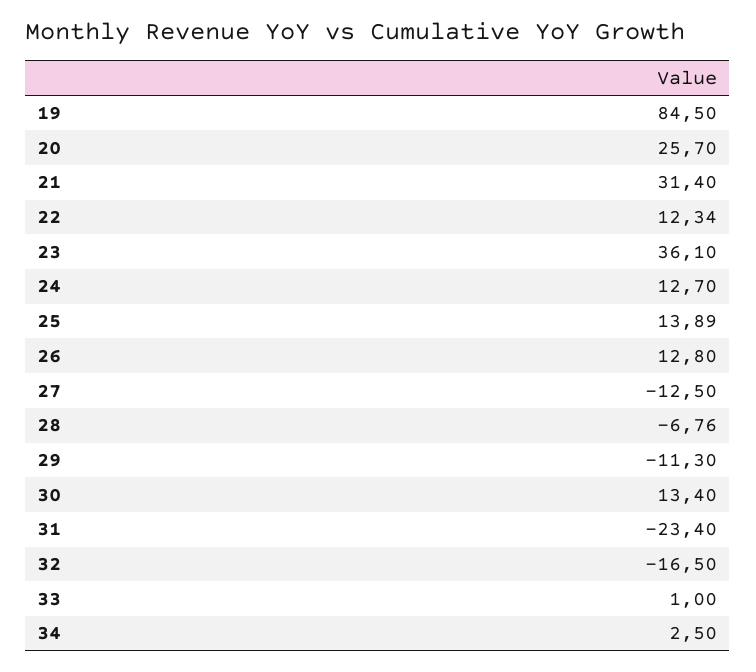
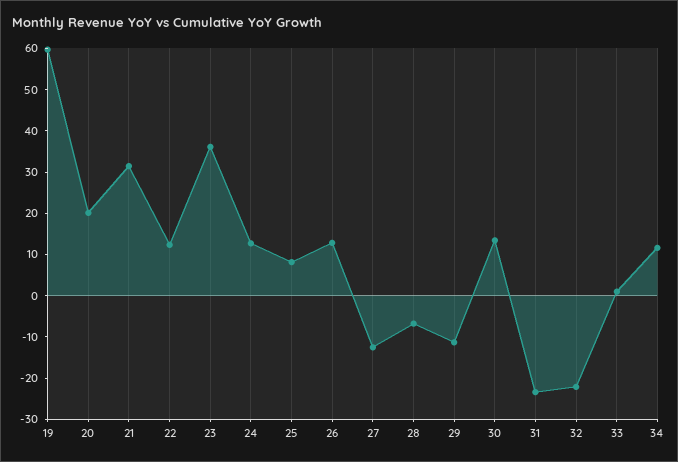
  {
-   "19": 84.5,
+   "19": 60,
-   "20": 25.7,
+   "20": 20,
    "21": 31.4,
    "22": 12.34,
    "23": 36.1,
    "24": 12.7,
-   "25": 13.89,
+   "25": 8,
    "26": 12.8,
    "27": -12.5,
    "28": -6.76,
    "29": -11.3,
    "30": 13.4,
    "31": -23.4,
-   "32": -16.5,
+   "32": -22,
    "33": 1,
-   "34": 2.5
+   "34": 12
  }

